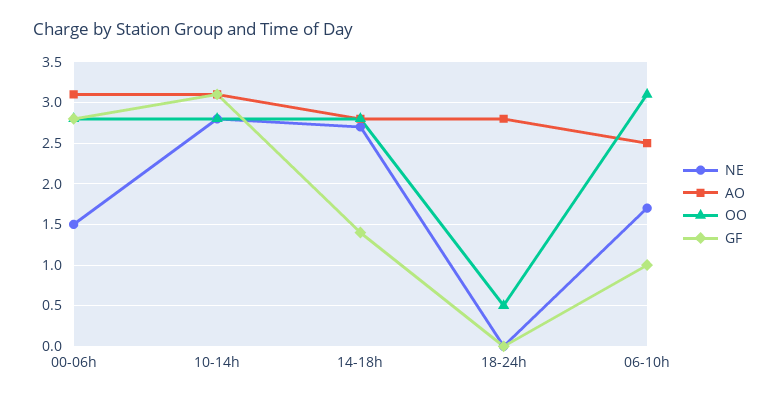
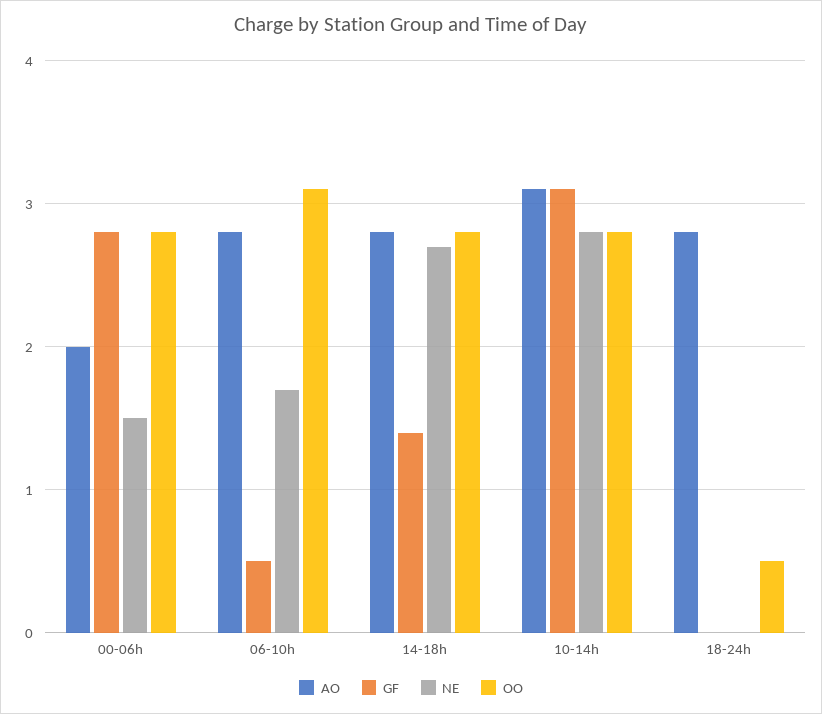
  {
    "NE": {
      "00-06h": 1.5,
      "10-14h": 2.8,
      "14-18h": 2.7,
      "18-24h": 0,
      "06-10h": 1.7
    },
    "AO": {
-     "00-06h": 3.1,
+     "00-06h": 2,
      "10-14h": 3.1,
      "14-18h": 2.8,
      "18-24h": 2.8,
-     "06-10h": 2.5
+     "06-10h": 2.8
    },
    "OO": {
      "00-06h": 2.8,
      "10-14h": 2.8,
      "14-18h": 2.8,
      "18-24h": 0.5,
      "06-10h": 3.1
    },
    "GF": {
      "00-06h": 2.8,
      "10-14h": 3.1,
      "14-18h": 1.4,
      "18-24h": 0,
-     "06-10h": 1
+     "06-10h": 0.5
    }
  }

